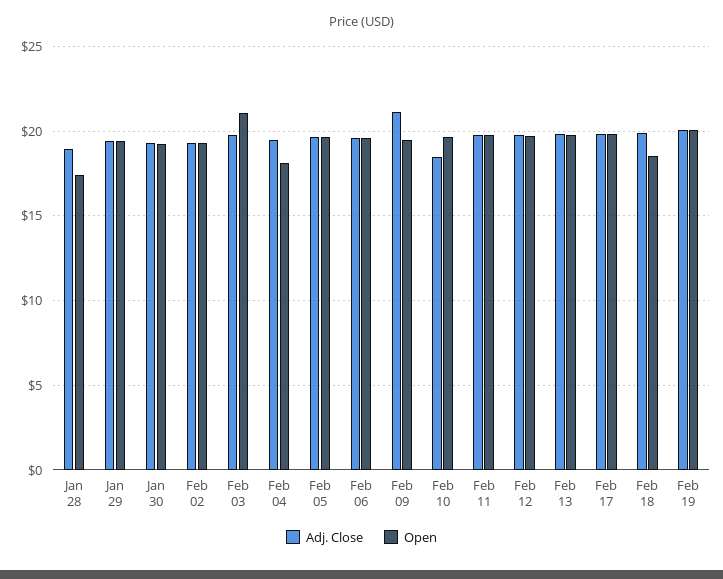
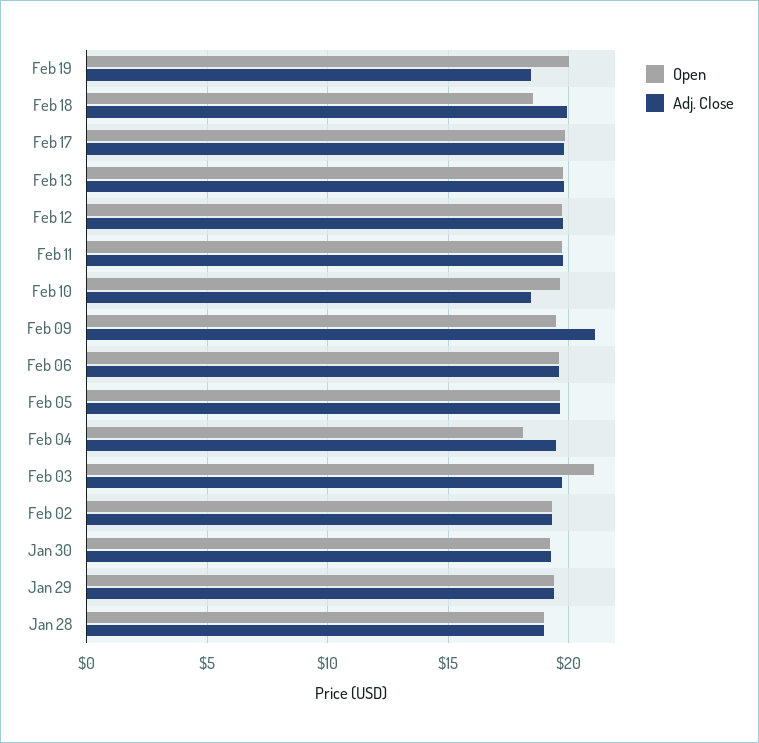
  {
    "Adj. Close": {
      "Jan 28": 19,
      "Jan 29": 19.5,
      "Jan 30": 19.5,
      "Feb 02": 19.5,
      "Feb 03": 19.5,
      "Feb 04": 19.5,
      "Feb 05": 19.5,
      "Feb 06": 19.5,
      "Feb 09": 21,
      "Feb 10": 18.5,
      "Feb 11": 20,
      "Feb 12": 20,
      "Feb 13": 20,
      "Feb 17": 20,
      "Feb 18": 20,
-     "Feb 19": 20
+     "Feb 19": 18.5
    },
    "Open": {
-     "Jan 28": 17.5,
+     "Jan 28": 19,
      "Jan 29": 19.5,
      "Jan 30": 19,
      "Feb 02": 19.5,
      "Feb 03": 21,
      "Feb 04": 18,
      "Feb 05": 19.5,
      "Feb 06": 19.5,
      "Feb 09": 19.5,
      "Feb 10": 19.5,
      "Feb 11": 19.5,
      "Feb 12": 19.5,
      "Feb 13": 20,
      "Feb 17": 20,
      "Feb 18": 18.5,
      "Feb 19": 20
    }
  }

